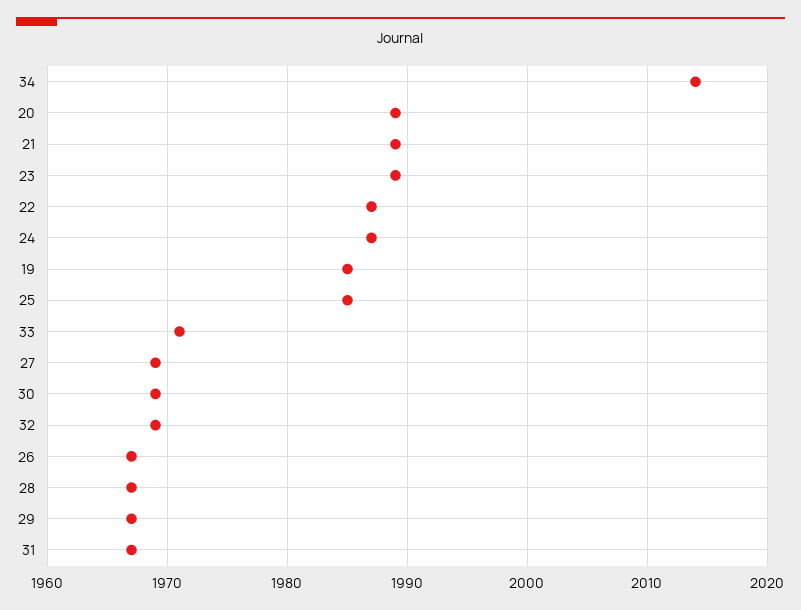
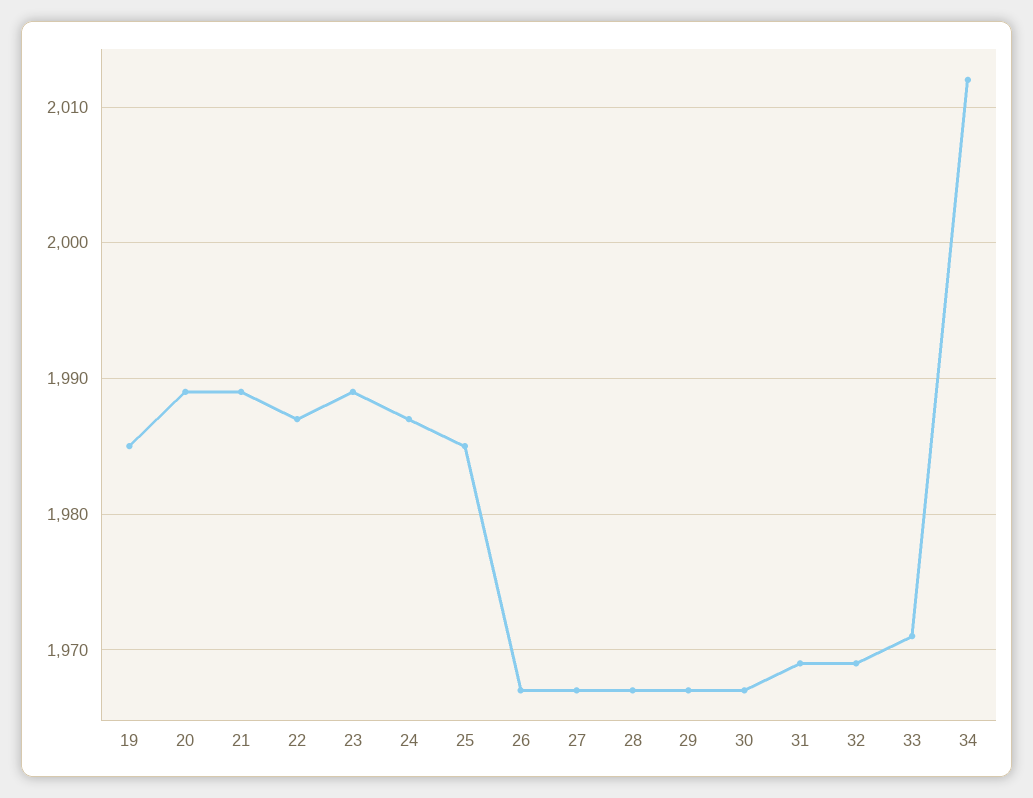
  {
-   "34": 2014,
+   "34": 2012,
    "20": 1989,
    "21": 1989,
    "23": 1989,
    "22": 1987,
    "24": 1987,
    "19": 1985,
    "25": 1985,
    "33": 1971,
-   "27": 1969,
+   "27": 1967,
-   "30": 1969,
+   "30": 1967,
    "32": 1969,
    "26": 1967,
    "28": 1967,
    "29": 1967,
-   "31": 1967
+   "31": 1969
  }

